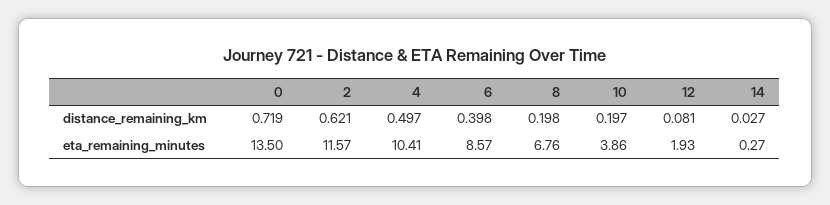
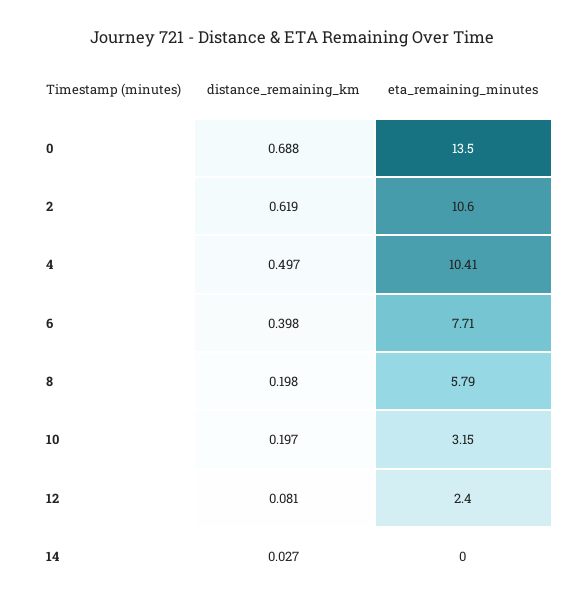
  {
    "0": {
-     "distance_remaining_km": 0.719,
+     "distance_remaining_km": 0.688,
      "eta_remaining_minutes": 13.5
    },
    "2": {
-     "distance_remaining_km": 0.621,
+     "distance_remaining_km": 0.619,
-     "eta_remaining_minutes": 11.57
+     "eta_remaining_minutes": 10.6
    },
    "4": {
      "distance_remaining_km": 0.497,
      "eta_remaining_minutes": 10.41
    },
    "6": {
      "distance_remaining_km": 0.398,
-     "eta_remaining_minutes": 8.57
+     "eta_remaining_minutes": 7.71
    },
    "8": {
      "distance_remaining_km": 0.198,
-     "eta_remaining_minutes": 6.76
+     "eta_remaining_minutes": 5.79
    },
    "10": {
      "distance_remaining_km": 0.197,
-     "eta_remaining_minutes": 3.86
+     "eta_remaining_minutes": 3.15
    },
    "12": {
      "distance_remaining_km": 0.081,
-     "eta_remaining_minutes": 1.93
+     "eta_remaining_minutes": 2.4
    },
    "14": {
      "distance_remaining_km": 0.027,
-     "eta_remaining_minutes": 0.27
+     "eta_remaining_minutes": 0
    }
  }

